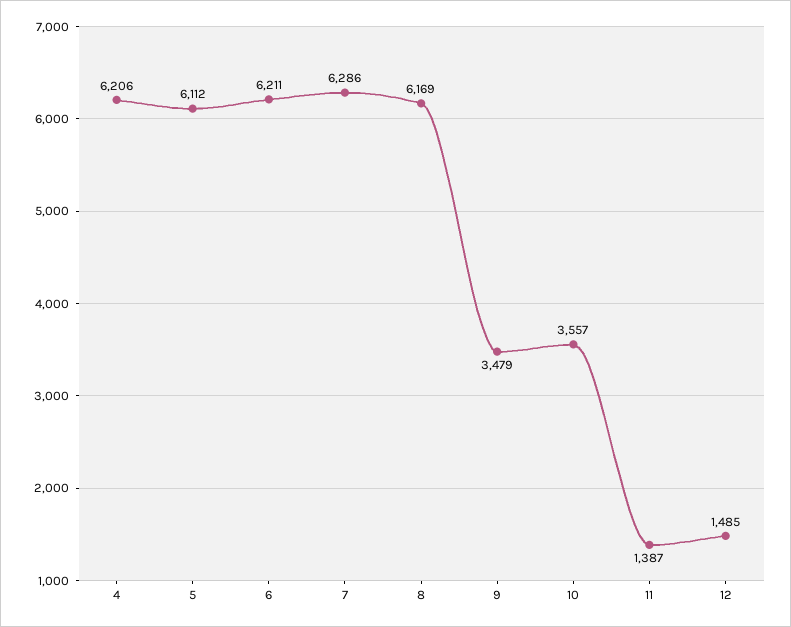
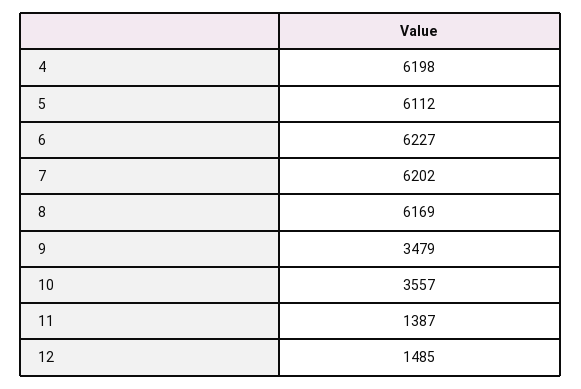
  {
-   "4": 6206,
+   "4": 6198,
    "5": 6112,
-   "6": 6211,
+   "6": 6227,
-   "7": 6286,
+   "7": 6202,
    "8": 6169,
    "9": 3479,
    "10": 3557,
    "11": 1387,
    "12": 1485
  }

